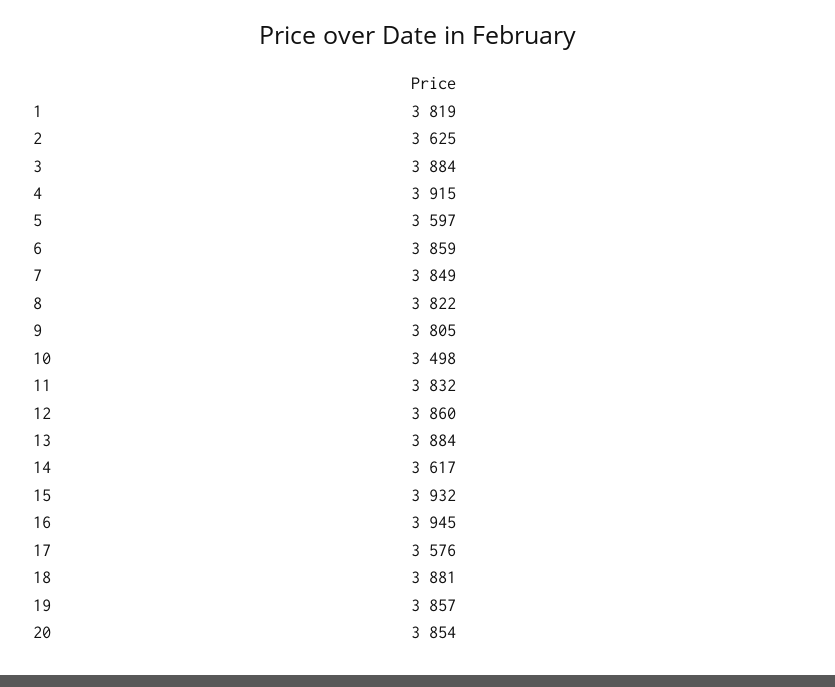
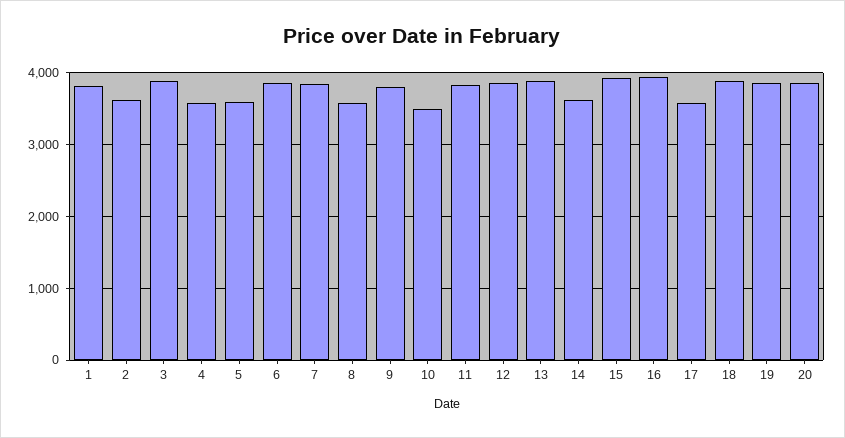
  {
    "1": 3819,
    "2": 3625,
    "3": 3884,
-   "4": 3915,
+   "4": 3600,
    "5": 3597,
    "6": 3859,
    "7": 3849,
-   "8": 3822,
+   "8": 3600,
    "9": 3805,
    "10": 3498,
    "11": 3832,
    "12": 3860,
    "13": 3884,
    "14": 3617,
    "15": 3932,
    "16": 3945,
    "17": 3576,
    "18": 3881,
    "19": 3857,
    "20": 3854
  }

